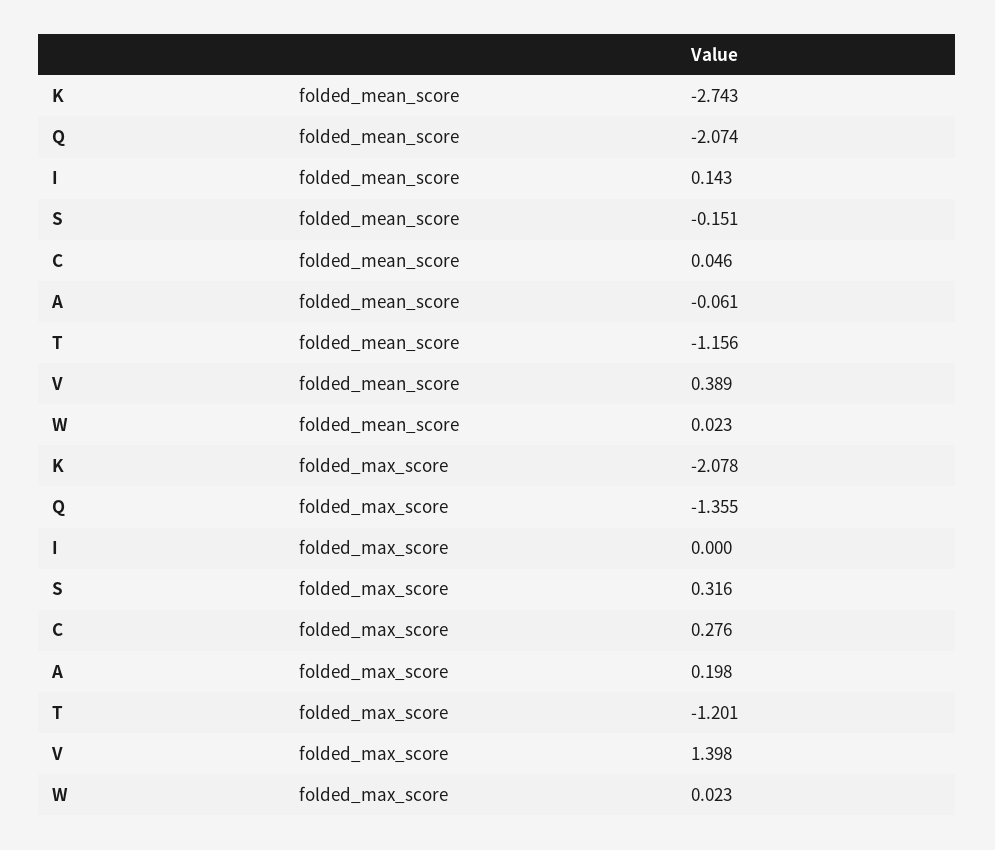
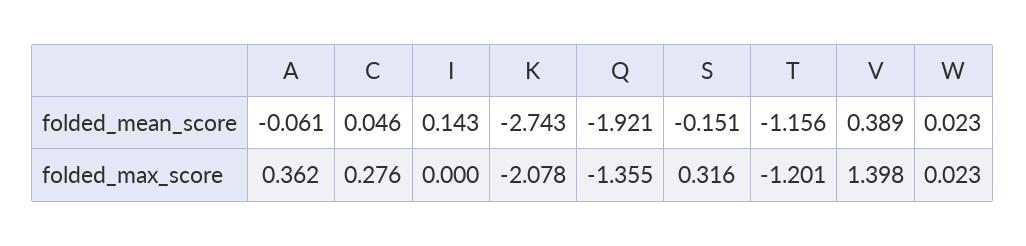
  {
    "K": {
      "folded_mean_score": -2.743,
      "folded_max_score": -2.078
    },
    "Q": {
-     "folded_mean_score": -2.074,
+     "folded_mean_score": -1.921,
      "folded_max_score": -1.355
    },
    "I": {
      "folded_mean_score": 0.143,
      "folded_max_score": 0
    },
    "S": {
      "folded_mean_score": -0.151,
      "folded_max_score": 0.316
    },
    "C": {
      "folded_mean_score": 0.046,
      "folded_max_score": 0.276
    },
    "A": {
      "folded_mean_score": -0.061,
-     "folded_max_score": 0.198
+     "folded_max_score": 0.362
    },
    "T": {
      "folded_mean_score": -1.156,
      "folded_max_score": -1.201
    },
    "V": {
      "folded_mean_score": 0.389,
      "folded_max_score": 1.398
    },
    "W": {
      "folded_mean_score": 0.023,
      "folded_max_score": 0.023
    }
  }

